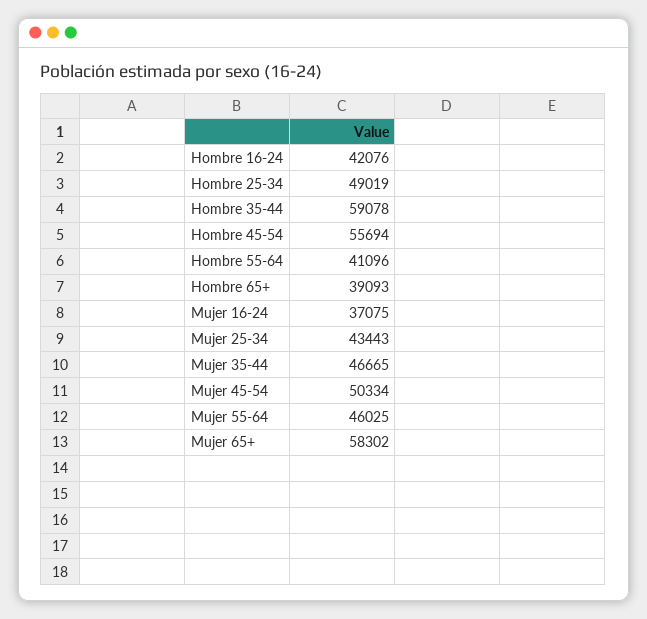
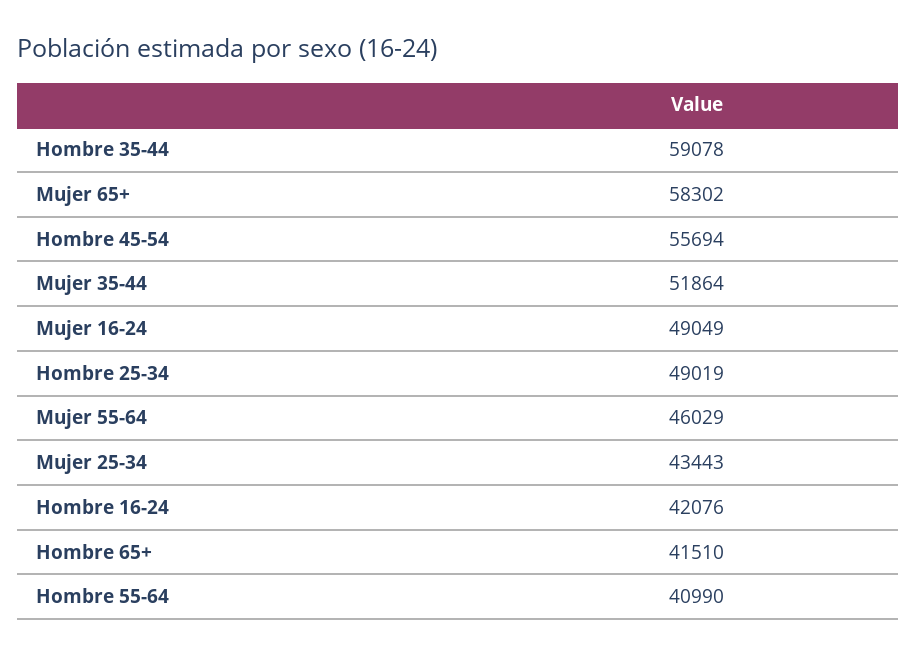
  {
    "Hombre 16-24": 42076,
    "Hombre 25-34": 49019,
    "Hombre 35-44": 59078,
    "Hombre 45-54": 55694,
-   "Hombre 55-64": 41096,
+   "Hombre 55-64": 40990,
-   "Hombre 65+": 39093,
+   "Hombre 65+": 41510,
-   "Mujer 16-24": 37075,
+   "Mujer 16-24": 49049,
    "Mujer 25-34": 43443,
-   "Mujer 35-44": 46665,
+   "Mujer 35-44": 51864,
-   "Mujer 45-54": 50334,
-   "Mujer 55-64": 46025,
+   "Mujer 55-64": 46029,
    "Mujer 65+": 58302
  }

